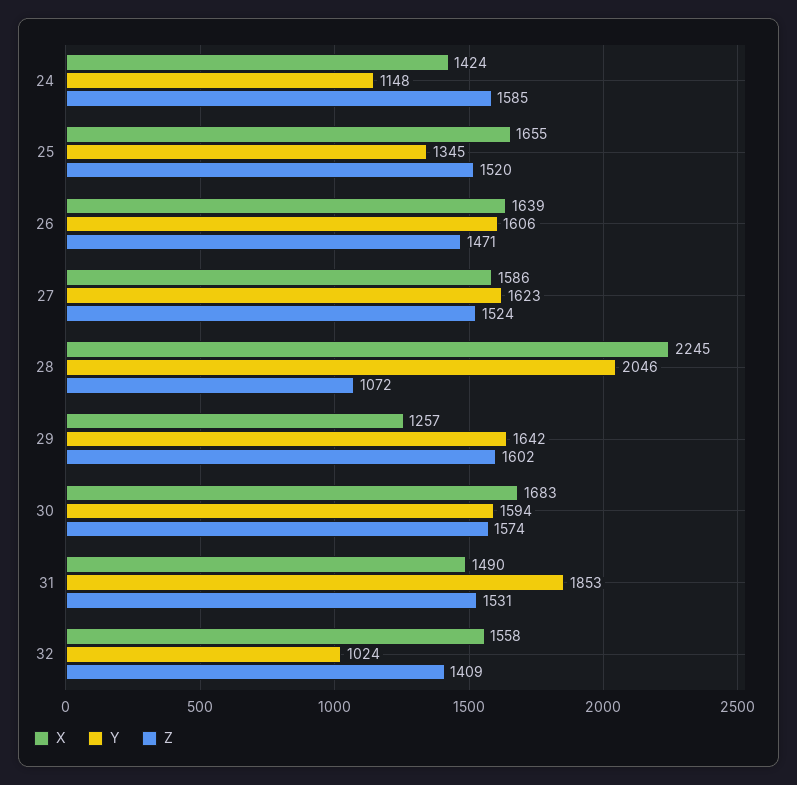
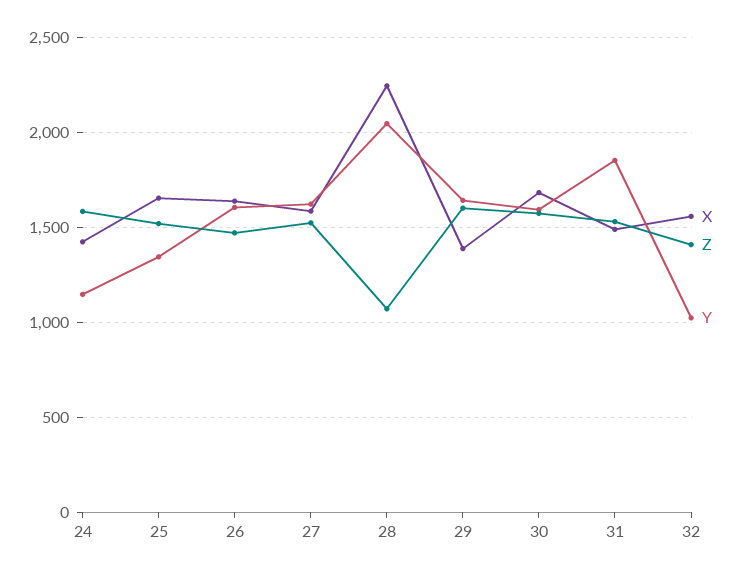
  {
    "X": {
      "24": 1424,
      "25": 1655,
      "26": 1639,
      "27": 1586,
      "28": 2245,
-     "29": 1257,
+     "29": 1400,
      "30": 1683,
      "31": 1490,
      "32": 1558
    },
    "Y": {
      "24": 1148,
      "25": 1345,
      "26": 1606,
      "27": 1623,
      "28": 2046,
      "29": 1642,
      "30": 1594,
      "31": 1853,
      "32": 1024
    },
    "Z": {
      "24": 1585,
      "25": 1520,
      "26": 1471,
      "27": 1524,
      "28": 1072,
      "29": 1602,
      "30": 1574,
      "31": 1531,
      "32": 1409
    }
  }

